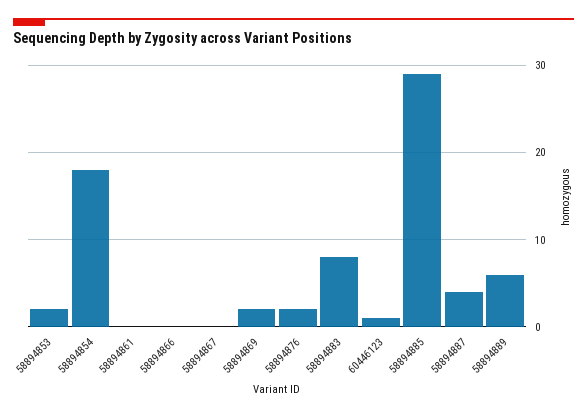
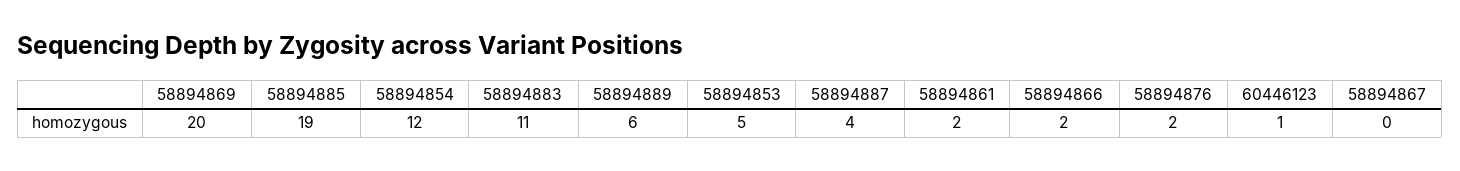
  {
-   "58894853": 2,
+   "58894853": 5,
-   "58894854": 18,
+   "58894854": 12,
-   "58894861": 0,
+   "58894861": 2,
-   "58894866": 0,
+   "58894866": 2,
    "58894867": 0,
-   "58894869": 2,
+   "58894869": 20,
    "58894876": 2,
-   "58894883": 8,
+   "58894883": 11,
    "60446123": 1,
-   "58894885": 29,
+   "58894885": 19,
    "58894887": 4,
    "58894889": 6
  }

